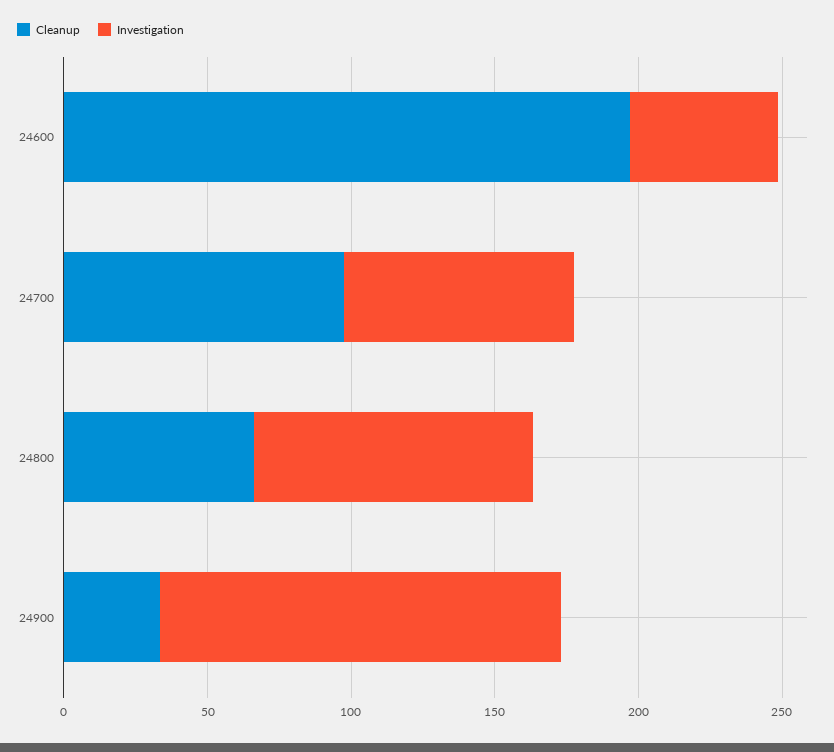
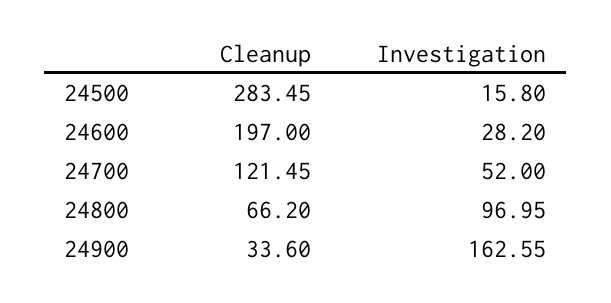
  {
    "Cleanup": {
      "24600": 197,
-     "24700": 100,
+     "24700": 121.45,
      "24800": 66.2,
-     "24900": 33.6
+     "24900": 33.6,
+     "24500": 283.45
    },
    "Investigation": {
-     "24600": 50,
+     "24600": 28.2,
-     "24700": 80,
+     "24700": 52,
      "24800": 96.95,
-     "24900": 140
+     "24900": 162.55,
+     "24500": 15.8
    }
  }

